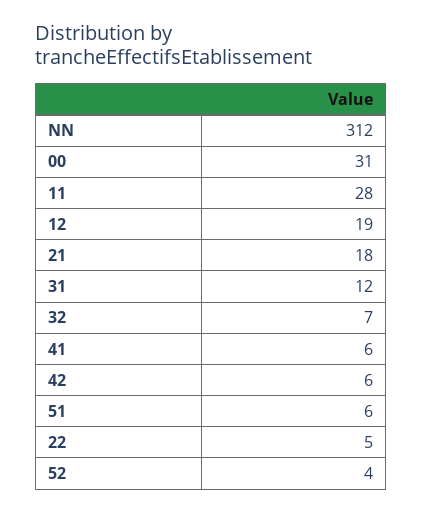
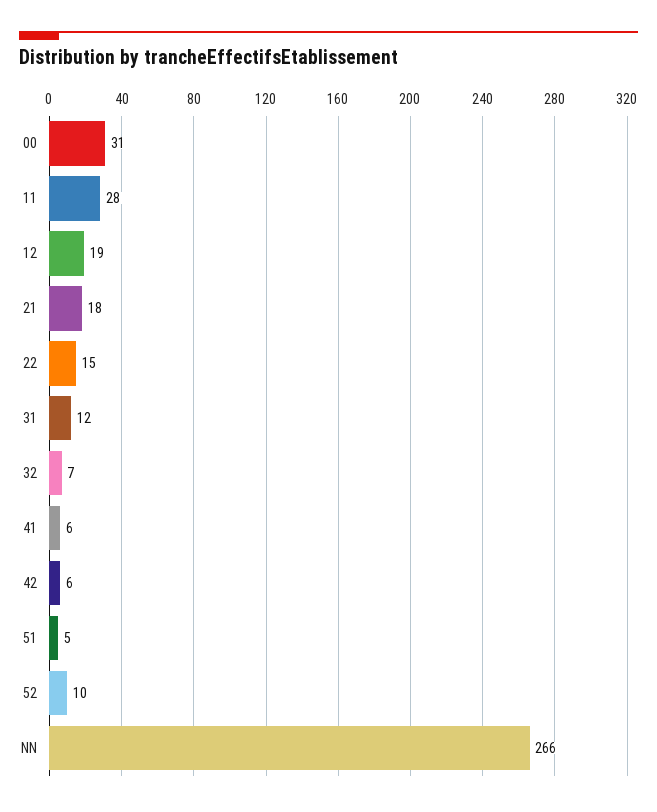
  {
-   "NN": 312,
+   "NN": 266,
    "00": 31,
    "11": 28,
    "12": 19,
    "21": 18,
    "31": 12,
    "32": 7,
    "41": 6,
    "42": 6,
-   "51": 6,
+   "51": 5,
-   "22": 5,
+   "22": 15,
-   "52": 4
+   "52": 10
  }

